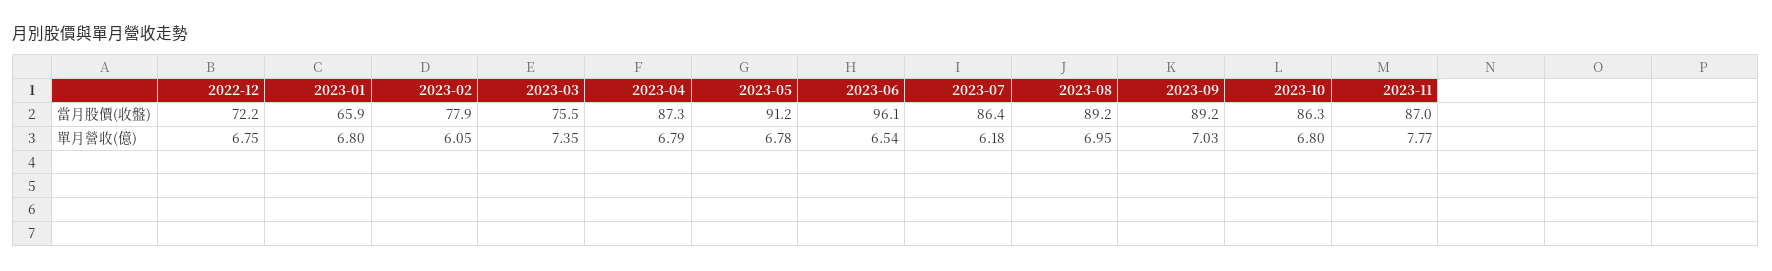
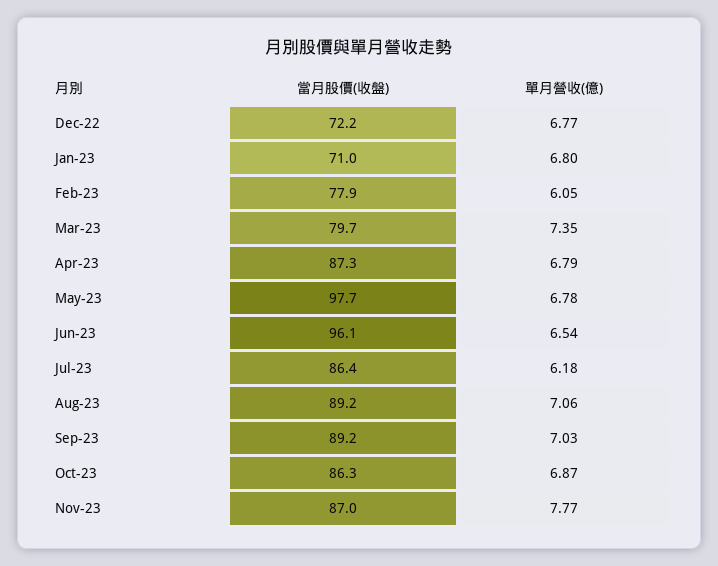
  {
    "2022-12": {
      "當月股價(收盤)": 72.2,
-     "單月營收(億)": 6.75
+     "單月營收(億)": 6.77
    },
    "2023-01": {
-     "當月股價(收盤)": 65.9,
+     "當月股價(收盤)": 71,
      "單月營收(億)": 6.8
    },
    "2023-02": {
      "當月股價(收盤)": 77.9,
      "單月營收(億)": 6.05
    },
    "2023-03": {
-     "當月股價(收盤)": 75.5,
+     "當月股價(收盤)": 79.7,
      "單月營收(億)": 7.35
    },
    "2023-04": {
      "當月股價(收盤)": 87.3,
      "單月營收(億)": 6.79
    },
    "2023-05": {
-     "當月股價(收盤)": 91.2,
+     "當月股價(收盤)": 97.7,
      "單月營收(億)": 6.78
    },
    "2023-06": {
      "當月股價(收盤)": 96.1,
      "單月營收(億)": 6.54
    },
    "2023-07": {
      "當月股價(收盤)": 86.4,
      "單月營收(億)": 6.18
    },
    "2023-08": {
      "當月股價(收盤)": 89.2,
-     "單月營收(億)": 6.95
+     "單月營收(億)": 7.06
    },
    "2023-09": {
      "當月股價(收盤)": 89.2,
      "單月營收(億)": 7.03
    },
    "2023-10": {
      "當月股價(收盤)": 86.3,
-     "單月營收(億)": 6.8
+     "單月營收(億)": 6.87
    },
    "2023-11": {
      "當月股價(收盤)": 87,
      "單月營收(億)": 7.77
    }
  }

